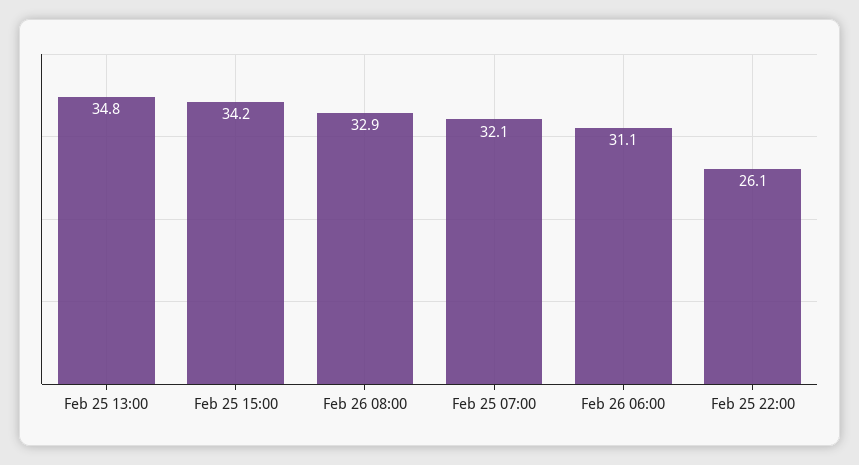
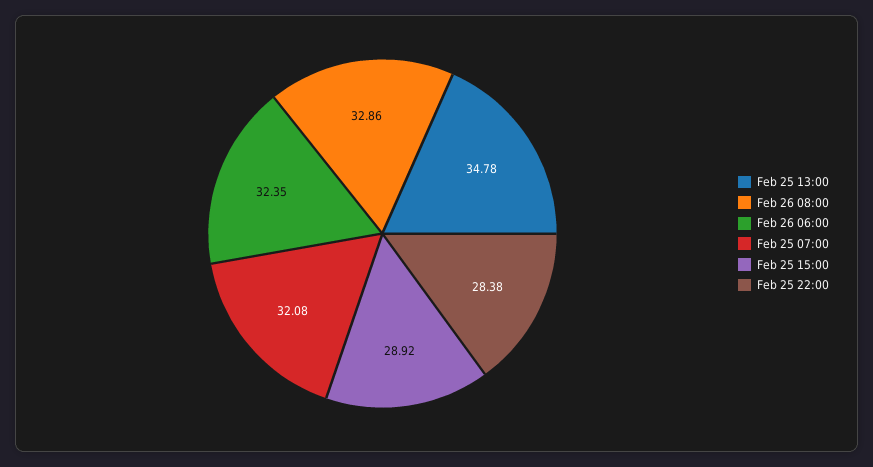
  {
    "Feb 25 13:00": 34.78,
-   "Feb 25 15:00": 34.2,
+   "Feb 25 15:00": 28.92,
    "Feb 26 08:00": 32.86,
    "Feb 25 07:00": 32.08,
-   "Feb 26 06:00": 31.1,
+   "Feb 26 06:00": 32.35,
-   "Feb 25 22:00": 26.1
+   "Feb 25 22:00": 28.38
  }

